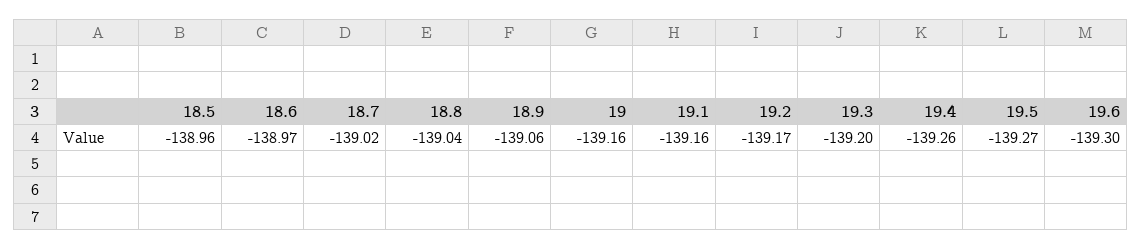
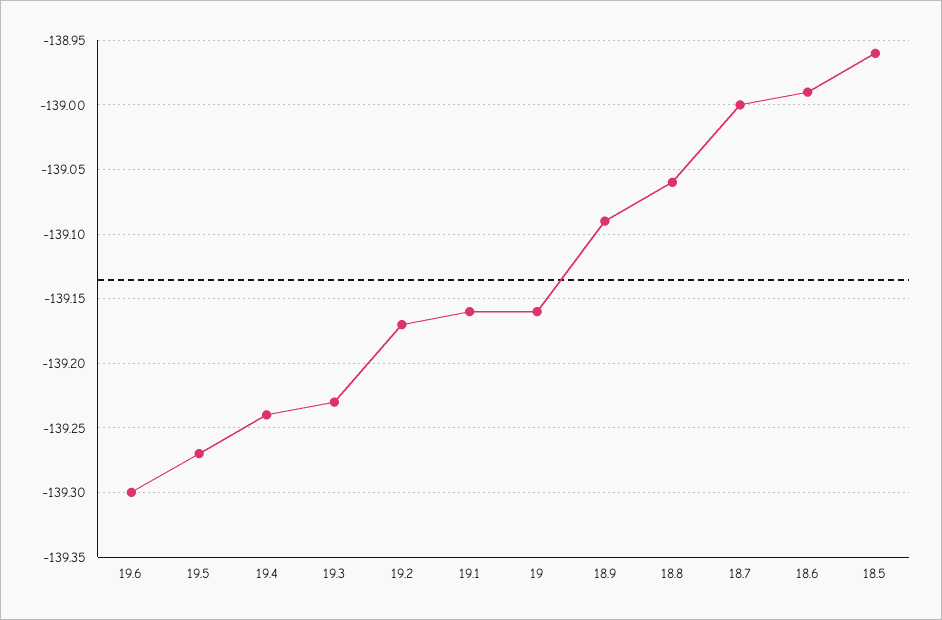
  {
    "18.5": -138.96,
-   "18.6": -138.97,
+   "18.6": -138.99,
-   "18.7": -139.02,
+   "18.7": -139,
-   "18.8": -139.04,
+   "18.8": -139.06,
-   "18.9": -139.06,
+   "18.9": -139.09,
    "19": -139.16,
    "19.1": -139.16,
    "19.2": -139.17,
-   "19.3": -139.2,
+   "19.3": -139.23,
-   "19.4": -139.26,
+   "19.4": -139.24,
    "19.5": -139.27,
    "19.6": -139.3
  }

